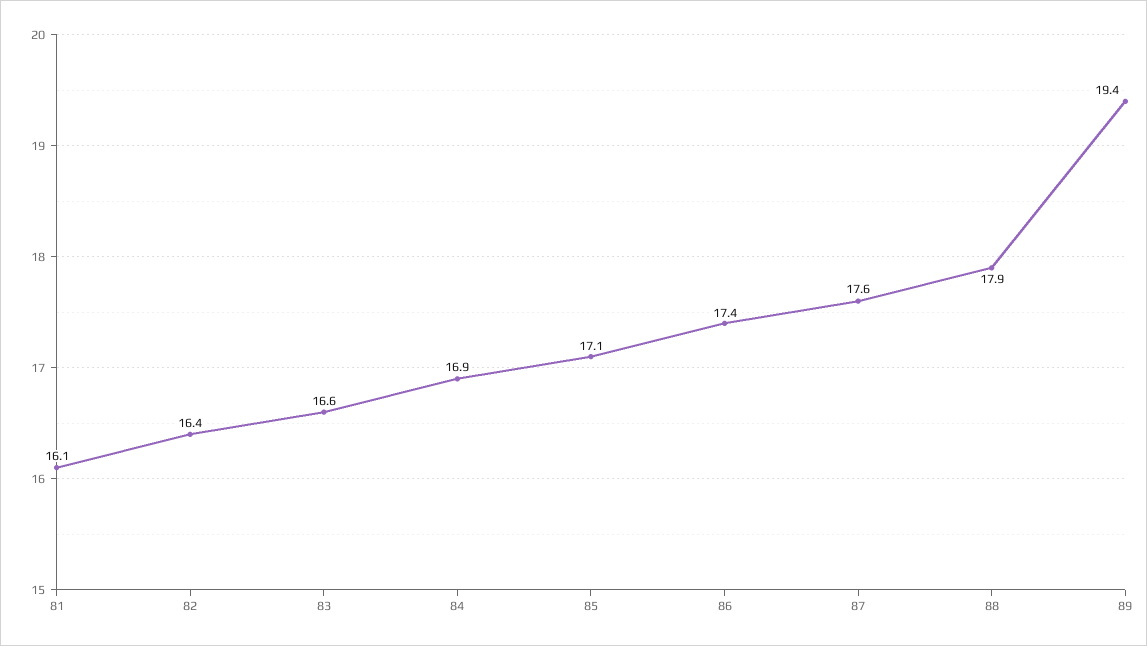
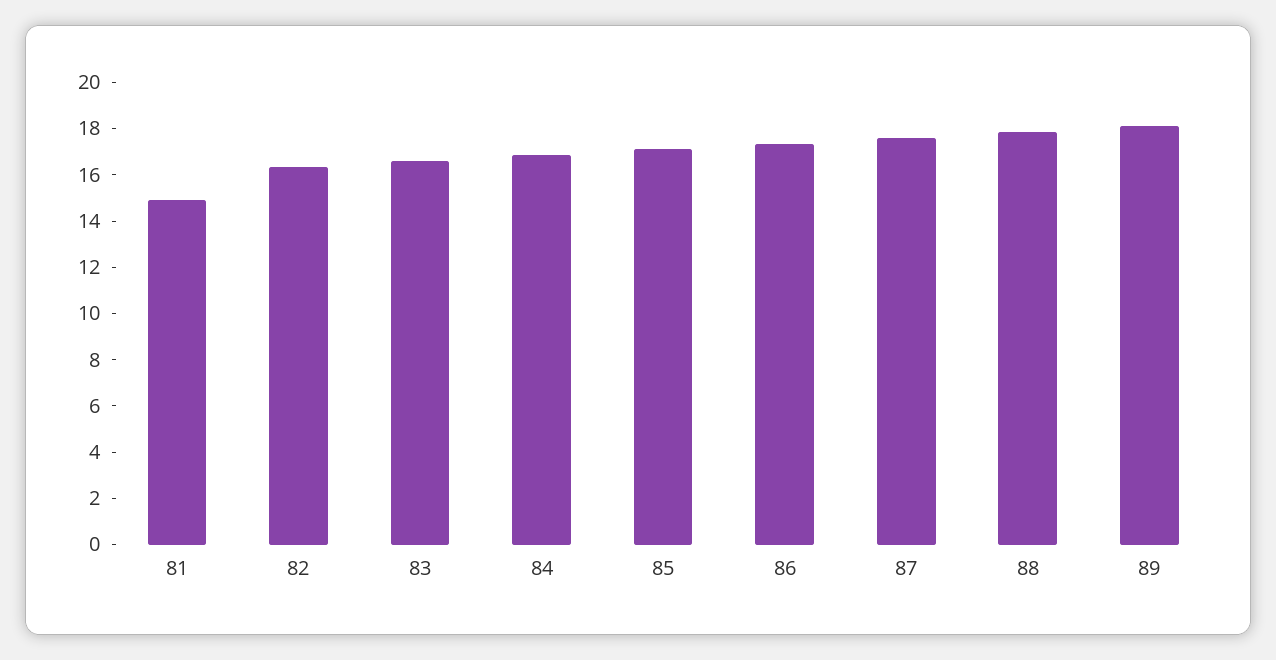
  {
-   "81": 16.1,
+   "81": 15,
    "82": 16.4,
    "83": 16.6,
    "84": 16.9,
    "85": 17.1,
    "86": 17.4,
    "87": 17.6,
    "88": 17.9,
-   "89": 19.4
+   "89": 18
  }

